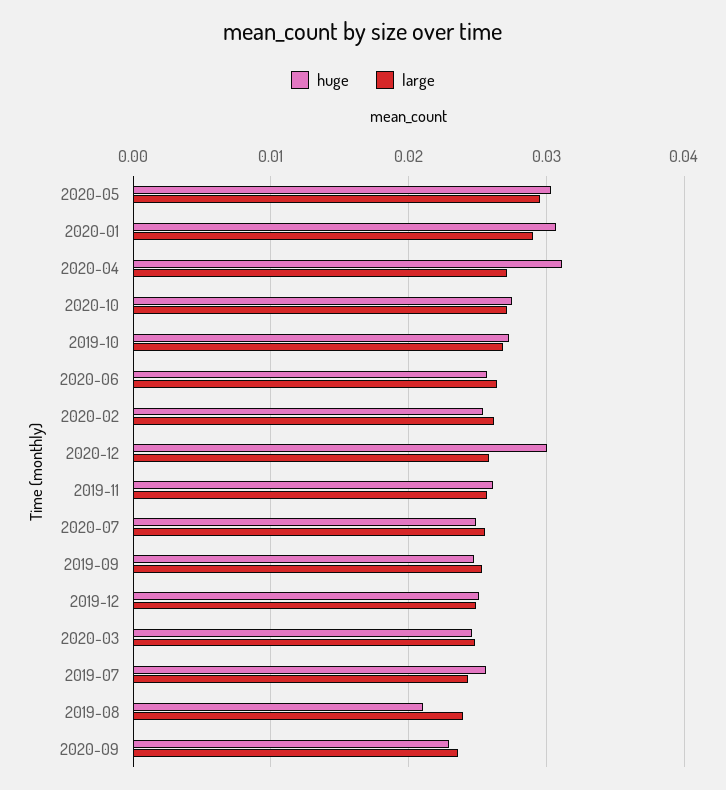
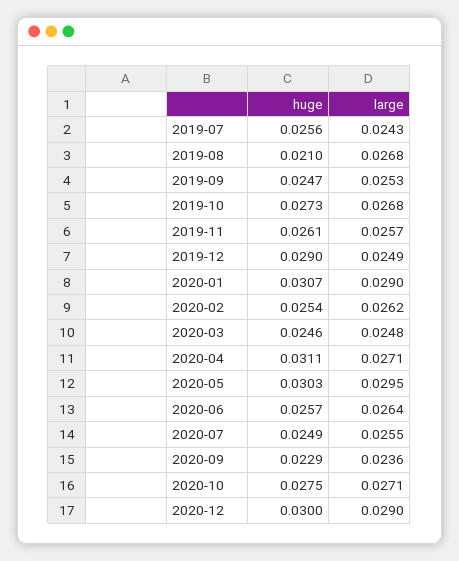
  {
    "huge": {
      "2020-05": 0.0303,
      "2020-01": 0.0307,
      "2020-04": 0.0311,
      "2020-10": 0.0275,
      "2019-10": 0.0273,
      "2020-06": 0.0257,
      "2020-02": 0.0254,
      "2020-12": 0.03,
      "2019-11": 0.0261,
      "2020-07": 0.0249,
      "2019-09": 0.0247,
-     "2019-12": 0.025,
+     "2019-12": 0.029,
      "2020-03": 0.0246,
      "2019-07": 0.0256,
      "2019-08": 0.021,
      "2020-09": 0.0229
    },
    "large": {
      "2020-05": 0.0295,
      "2020-01": 0.029,
      "2020-04": 0.0271,
      "2020-10": 0.0271,
      "2019-10": 0.0268,
      "2020-06": 0.0264,
      "2020-02": 0.0262,
-     "2020-12": 0.026,
+     "2020-12": 0.029,
      "2019-11": 0.0257,
      "2020-07": 0.0255,
      "2019-09": 0.0253,
      "2019-12": 0.0249,
      "2020-03": 0.0248,
      "2019-07": 0.0243,
-     "2019-08": 0.024,
+     "2019-08": 0.0268,
      "2020-09": 0.0236
    }
  }

